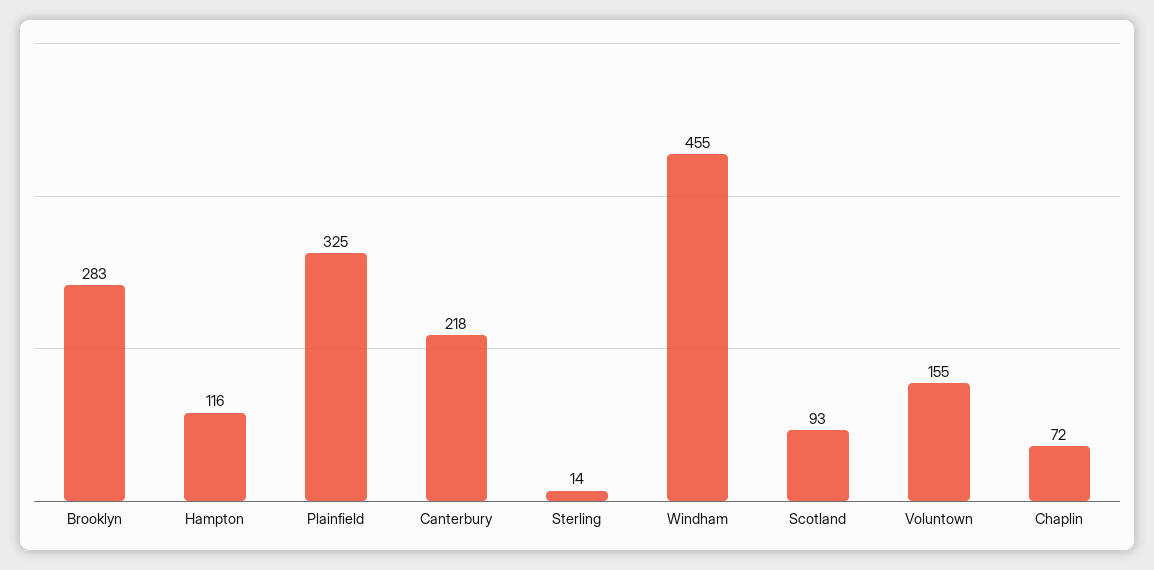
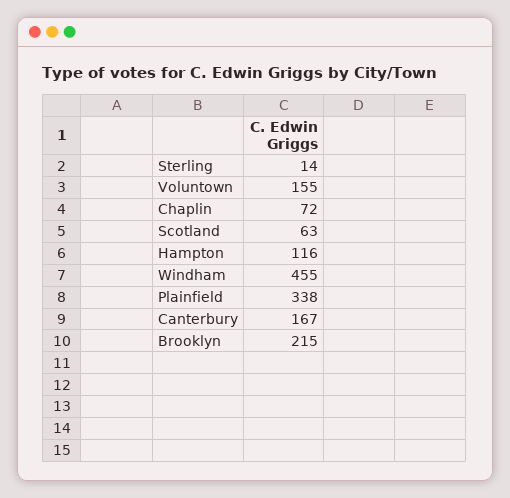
  {
-   "Brooklyn": 283,
+   "Brooklyn": 215,
    "Hampton": 116,
-   "Plainfield": 325,
+   "Plainfield": 338,
-   "Canterbury": 218,
+   "Canterbury": 167,
    "Sterling": 14,
    "Windham": 455,
-   "Scotland": 93,
+   "Scotland": 63,
    "Voluntown": 155,
    "Chaplin": 72
  }

